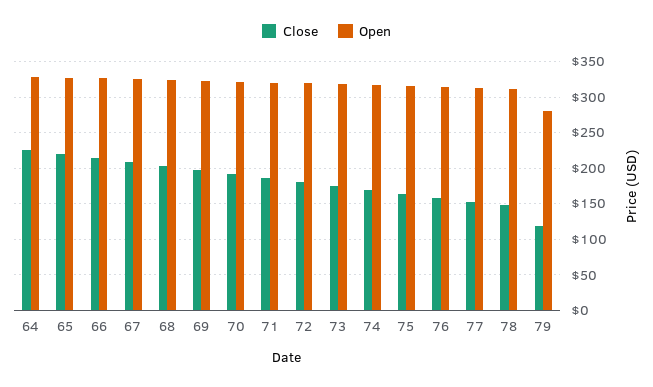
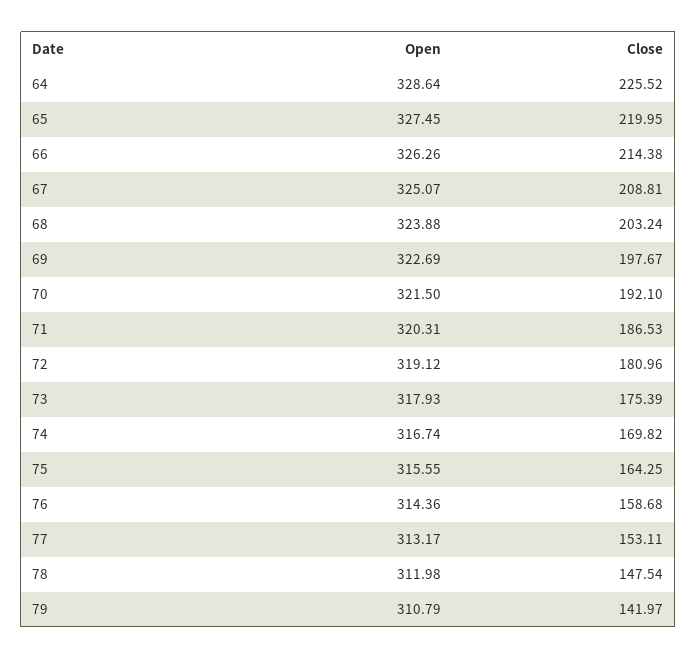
  {
    "Close": {
      "64": 225.52,
      "65": 219.95,
      "66": 214.38,
      "67": 208.81,
      "68": 203.24,
      "69": 197.67,
      "70": 192.1,
      "71": 186.53,
      "72": 180.96,
      "73": 175.39,
      "74": 169.82,
      "75": 164.25,
      "76": 158.68,
      "77": 153.11,
      "78": 147.54,
-     "79": 120
+     "79": 141.97
    },
    "Open": {
      "64": 328.64,
      "65": 327.45,
      "66": 326.26,
      "67": 325.07,
      "68": 323.88,
      "69": 322.69,
      "70": 321.5,
      "71": 320.31,
      "72": 319.12,
      "73": 317.93,
      "74": 316.74,
      "75": 315.55,
      "76": 314.36,
      "77": 313.17,
      "78": 311.98,
-     "79": 280
+     "79": 310.79
    }
  }

